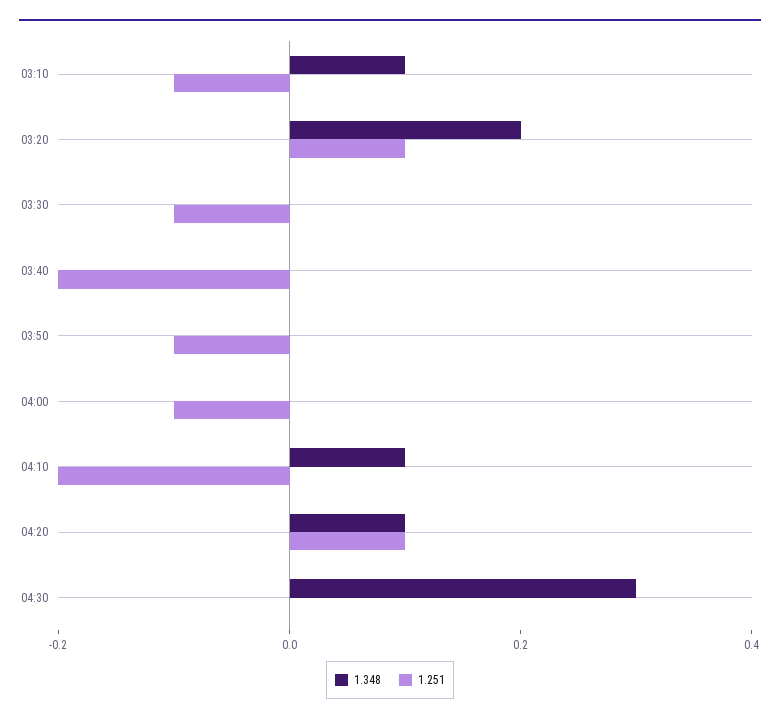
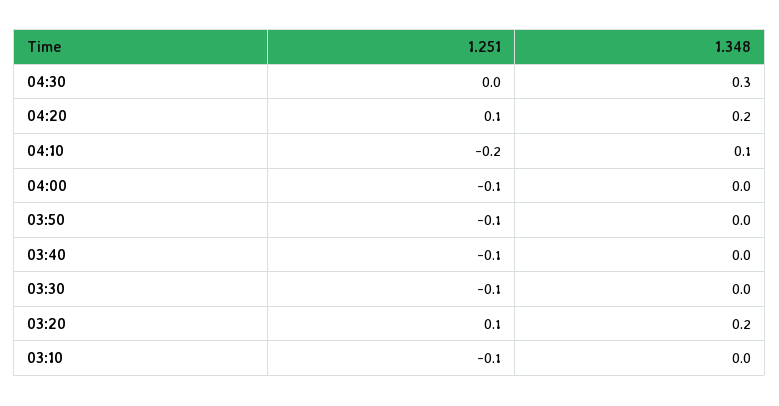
  {
    "1.348": {
-     "03:10": 0.1,
+     "03:10": 0,
      "03:20": 0.2,
      "03:30": 0,
      "03:40": 0,
      "03:50": 0,
      "04:00": 0,
      "04:10": 0.1,
-     "04:20": 0.1,
+     "04:20": 0.2,
      "04:30": 0.3
    },
    "1.251": {
      "03:10": -0.1,
      "03:20": 0.1,
      "03:30": -0.1,
-     "03:40": -0.2,
+     "03:40": -0.1,
      "03:50": -0.1,
      "04:00": -0.1,
      "04:10": -0.2,
      "04:20": 0.1,
      "04:30": 0
    }
  }

